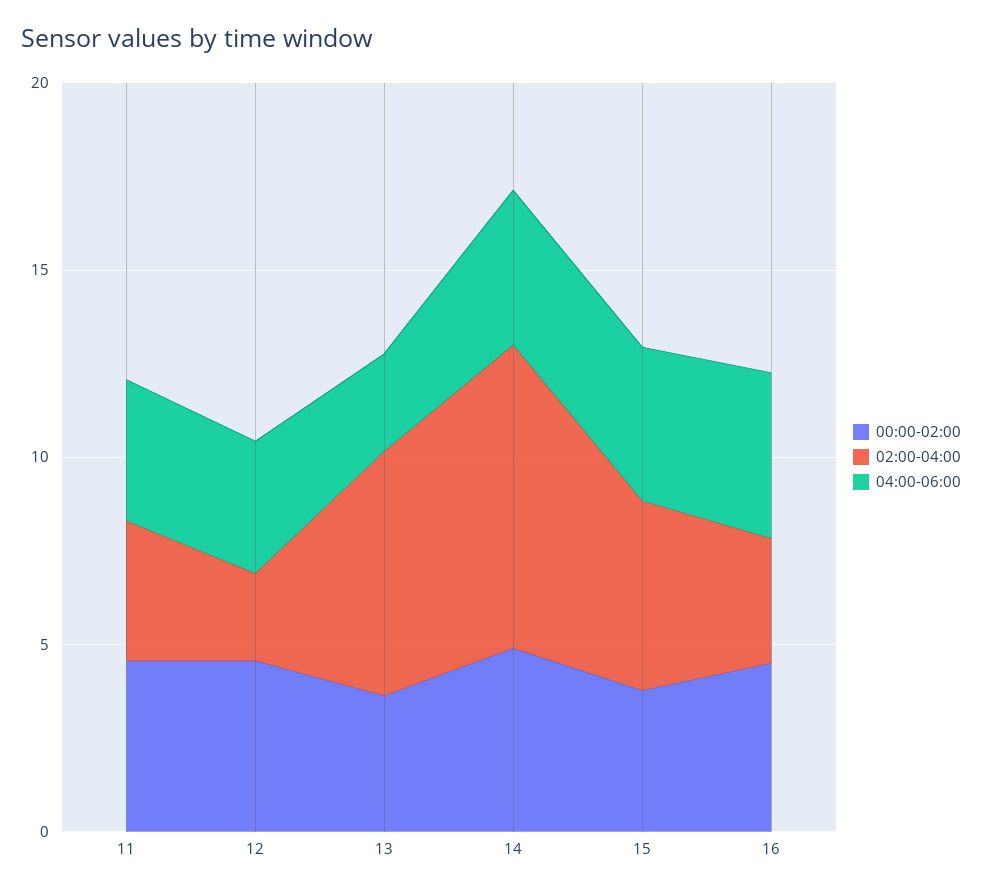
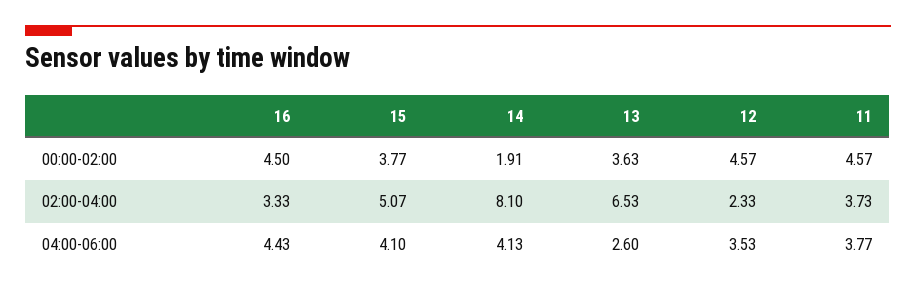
  {
    "00:00-02:00": {
      "11": 4.57,
      "12": 4.57,
      "13": 3.63,
-     "14": 5,
+     "14": 1.91,
      "15": 3.77,
      "16": 4.5
    },
    "02:00-04:00": {
      "11": 3.73,
      "12": 2.33,
      "13": 6.53,
      "14": 8.1,
      "15": 5.07,
      "16": 3.33
    },
    "04:00-06:00": {
      "11": 3.77,
      "12": 3.53,
      "13": 2.6,
      "14": 4.13,
      "15": 4.1,
      "16": 4.43
    }
  }

